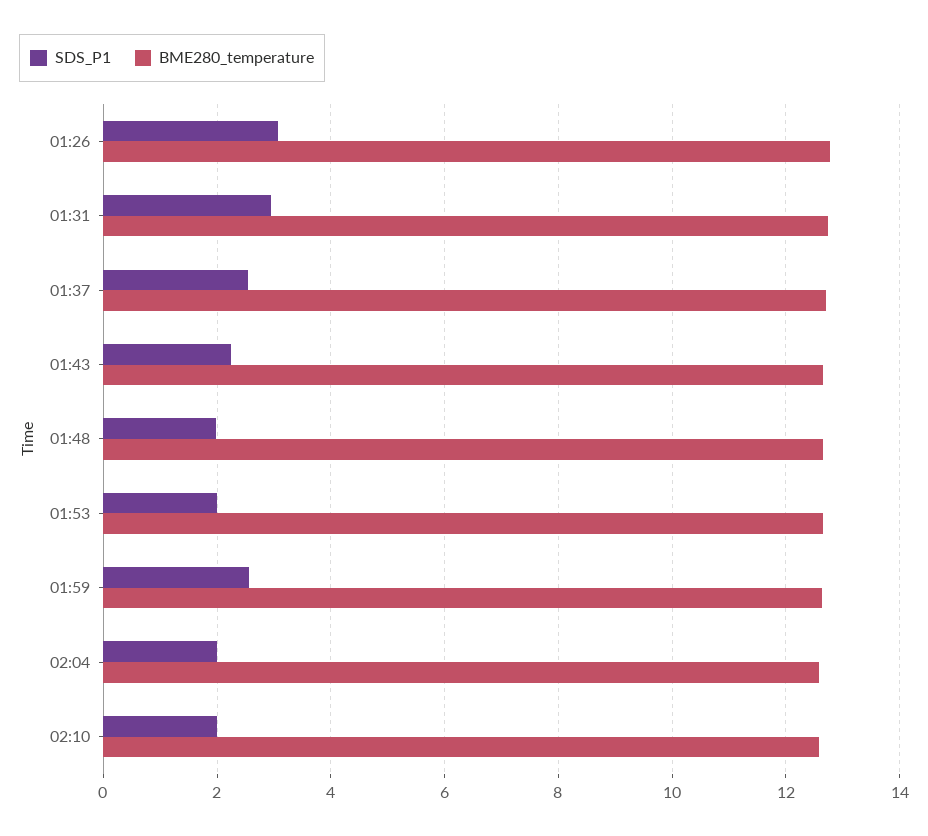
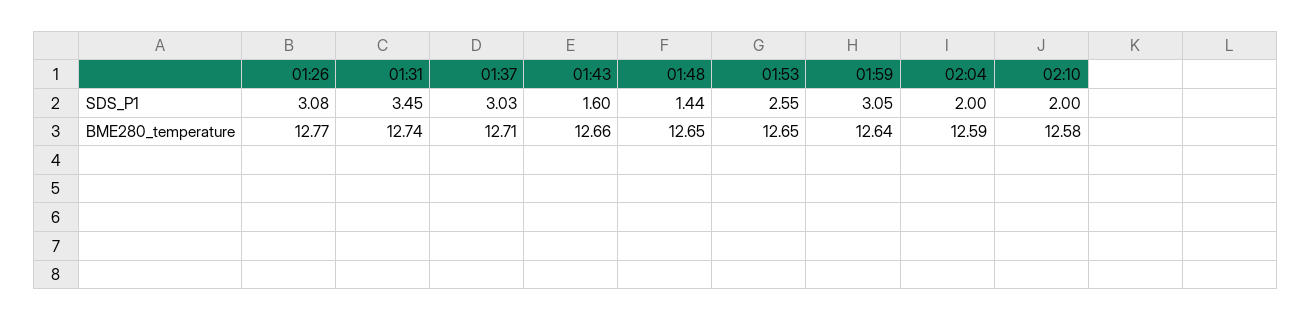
  {
    "SDS_P1": {
      "01:26": 3.08,
-     "01:31": 3,
+     "01:31": 3.45,
-     "01:37": 2.6,
+     "01:37": 3.03,
-     "01:43": 2.2,
+     "01:43": 1.6,
-     "01:48": 2,
+     "01:48": 1.44,
-     "01:53": 2,
+     "01:53": 2.55,
-     "01:59": 2.6,
+     "01:59": 3.05,
      "02:04": 2,
      "02:10": 2
    },
    "BME280_temperature": {
      "01:26": 12.77,
      "01:31": 12.74,
      "01:37": 12.71,
      "01:43": 12.66,
      "01:48": 12.65,
      "01:53": 12.65,
      "01:59": 12.64,
      "02:04": 12.59,
      "02:10": 12.58
    }
  }

